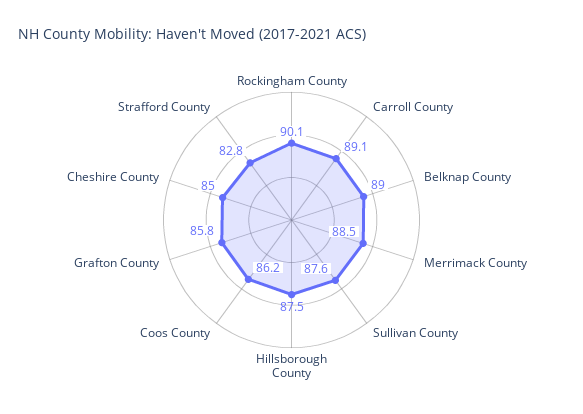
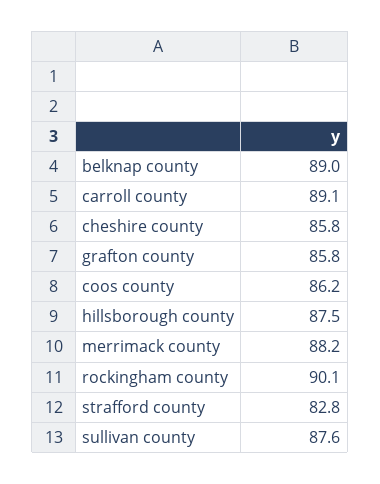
  {
    "Rockingham County": 90.1,
    "Carroll County": 89.1,
    "Belknap County": 89,
-   "Merrimack County": 88.5,
+   "Merrimack County": 88.2,
    "Sullivan County": 87.6,
    "Hillsborough County": 87.5,
    "Coos County": 86.2,
    "Grafton County": 85.8,
-   "Cheshire County": 85,
+   "Cheshire County": 85.8,
    "Strafford County": 82.8
  }

